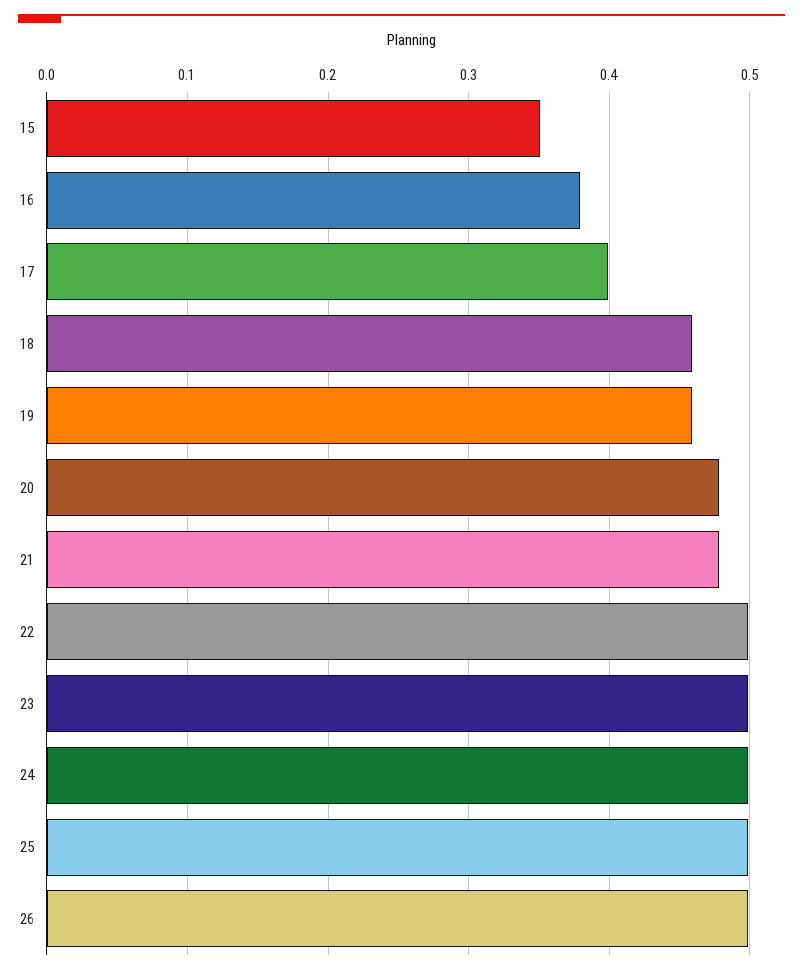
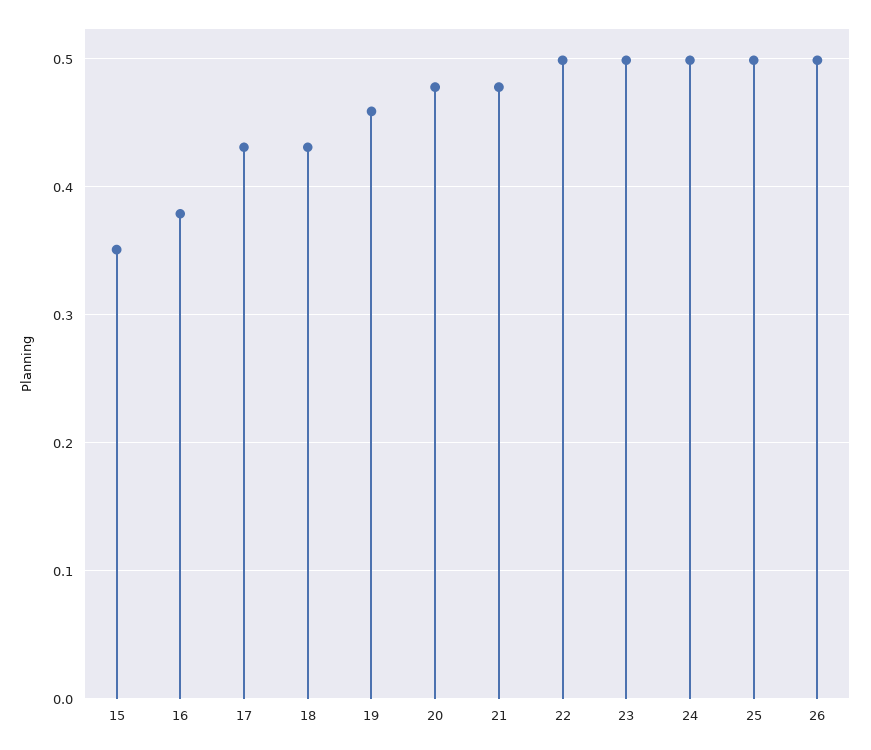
  {
    "15": 0.35,
    "16": 0.38,
-   "17": 0.4,
+   "17": 0.43,
-   "18": 0.46,
+   "18": 0.43,
    "19": 0.46,
    "20": 0.48,
    "21": 0.48,
    "22": 0.5,
    "23": 0.5,
    "24": 0.5,
    "25": 0.5,
    "26": 0.5
  }

